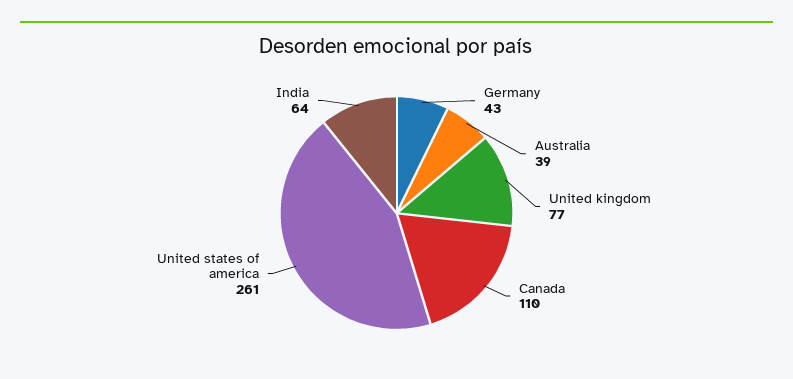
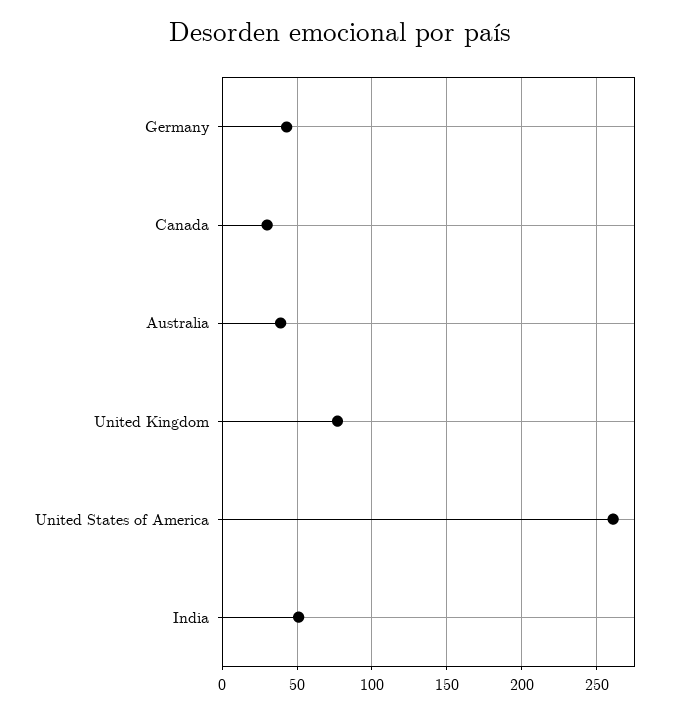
  {
    "Germany": 43,
    "Australia": 39,
    "United kingdom": 77,
-   "Canada": 110,
+   "Canada": 30,
    "United states of america": 261,
-   "India": 64
+   "India": 50
  }

